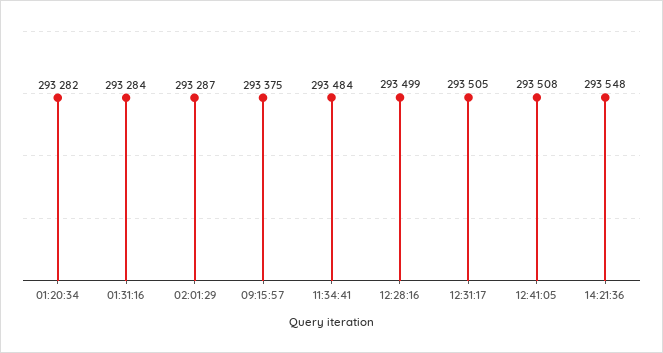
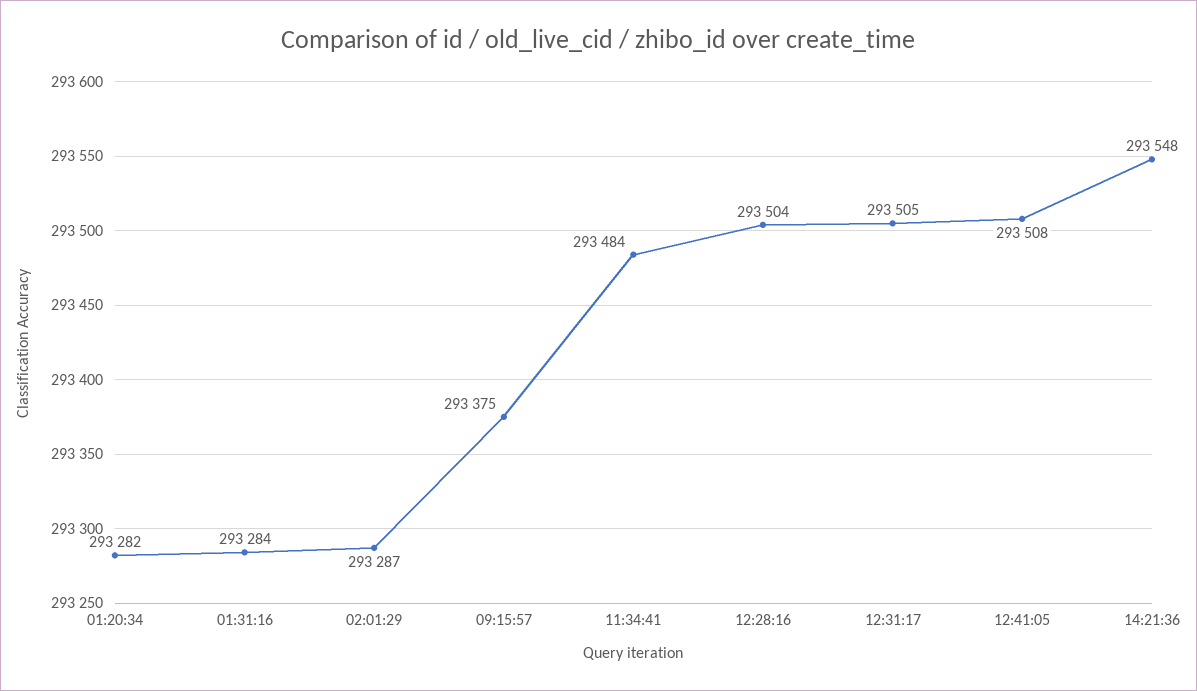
  {
    "01:20:34": 293282,
    "01:31:16": 293284,
    "02:01:29": 293287,
    "09:15:57": 293375,
    "11:34:41": 293484,
-   "12:28:16": 293499,
+   "12:28:16": 293504,
    "12:31:17": 293505,
    "12:41:05": 293508,
    "14:21:36": 293548
  }

